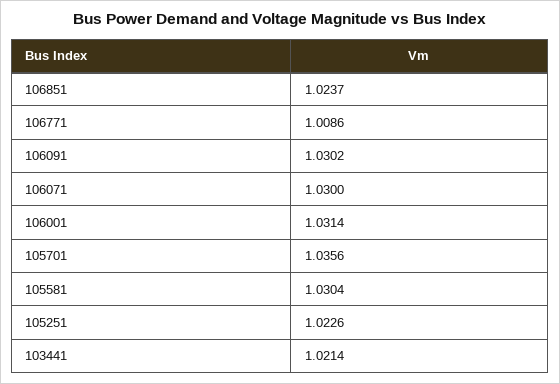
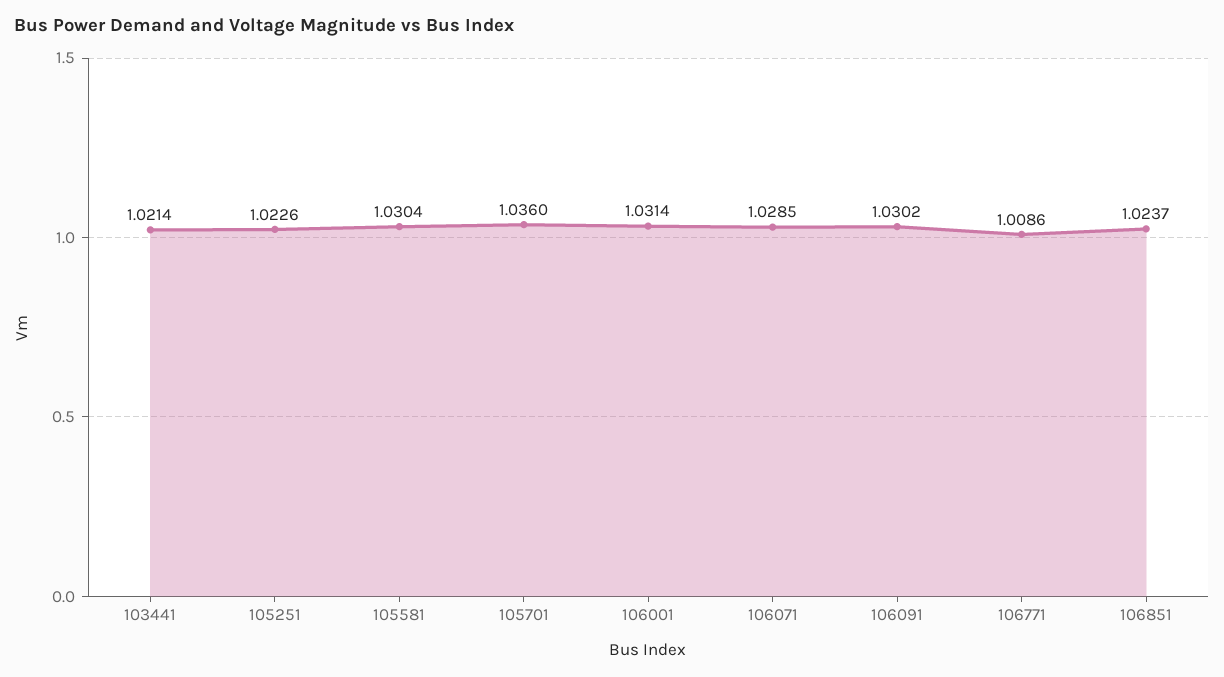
  {
    "106851": 1.0237,
    "106771": 1.0086,
    "106091": 1.0302,
-   "106071": 1.03,
+   "106071": 1.0285,
    "106001": 1.0314,
-   "105701": 1.0356,
+   "105701": 1.036,
    "105581": 1.0304,
    "105251": 1.0226,
    "103441": 1.0214
  }

